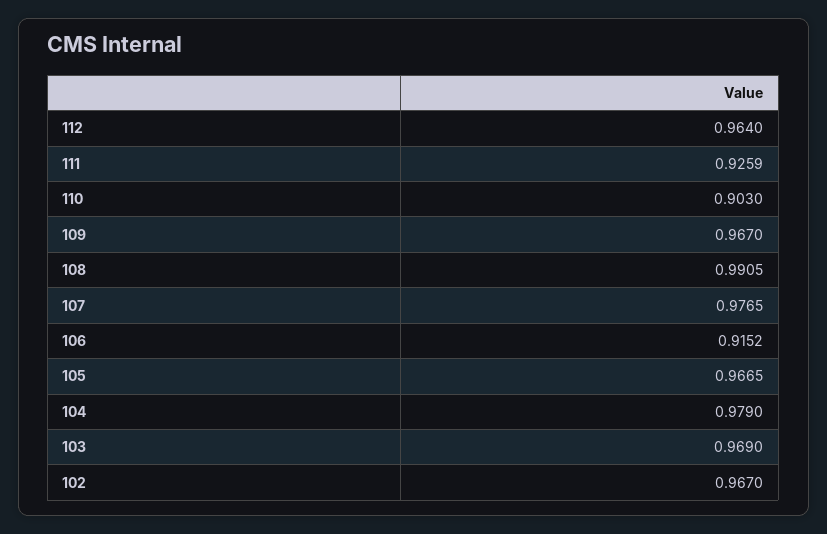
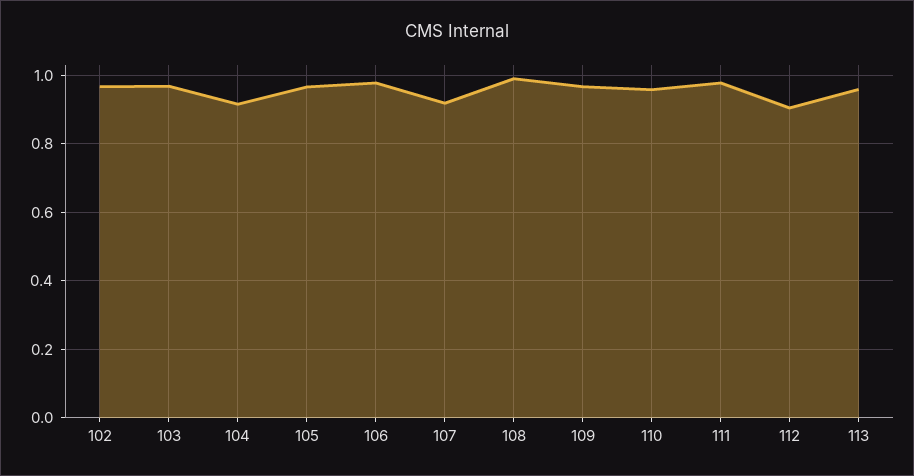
  {
-   "112": 0.964,
+   "112": 0.9,
-   "111": 0.9259,
+   "111": 0.98,
-   "110": 0.903,
+   "110": 0.96,
    "109": 0.967,
    "108": 0.9905,
-   "107": 0.9765,
+   "107": 0.92,
-   "106": 0.9152,
+   "106": 0.98,
    "105": 0.9665,
-   "104": 0.979,
+   "104": 0.92,
    "103": 0.969,
-   "102": 0.967
+   "102": 0.967,
+   "113": 0.96
  }

